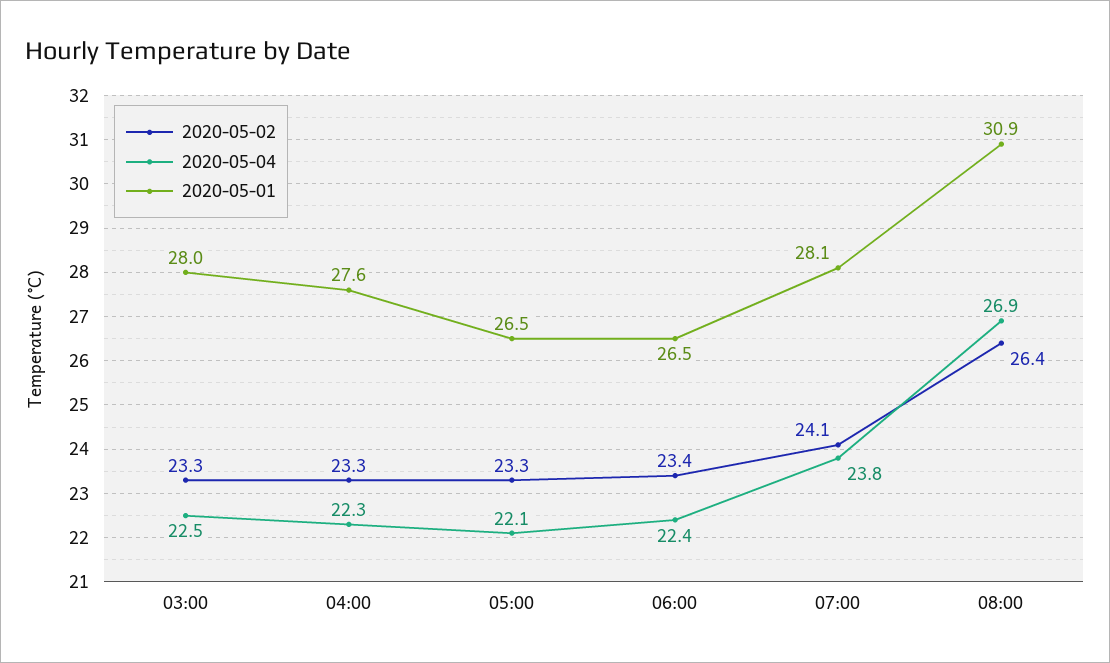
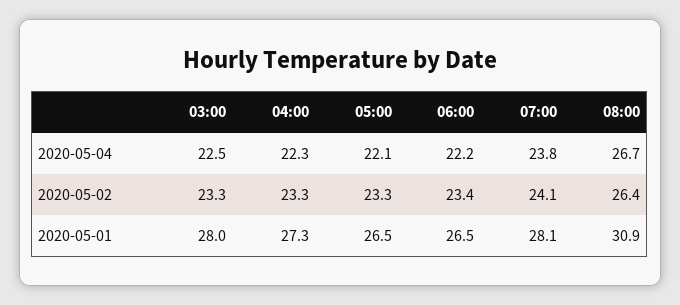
  {
    "2020-05-02": {
      "03:00": 23.3,
      "04:00": 23.3,
      "05:00": 23.3,
      "06:00": 23.4,
      "07:00": 24.1,
      "08:00": 26.4
    },
    "2020-05-04": {
      "03:00": 22.5,
      "04:00": 22.3,
      "05:00": 22.1,
-     "06:00": 22.4,
+     "06:00": 22.2,
      "07:00": 23.8,
-     "08:00": 26.9
+     "08:00": 26.7
    },
    "2020-05-01": {
      "03:00": 28,
-     "04:00": 27.6,
+     "04:00": 27.3,
      "05:00": 26.5,
      "06:00": 26.5,
      "07:00": 28.1,
      "08:00": 30.9
    }
  }

